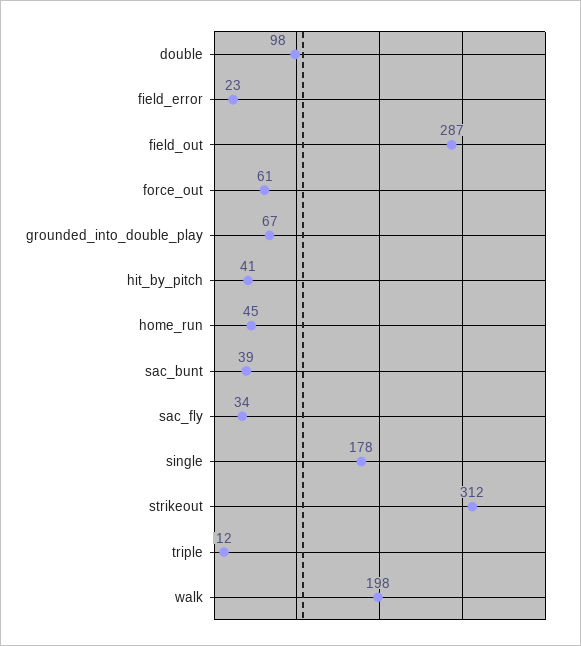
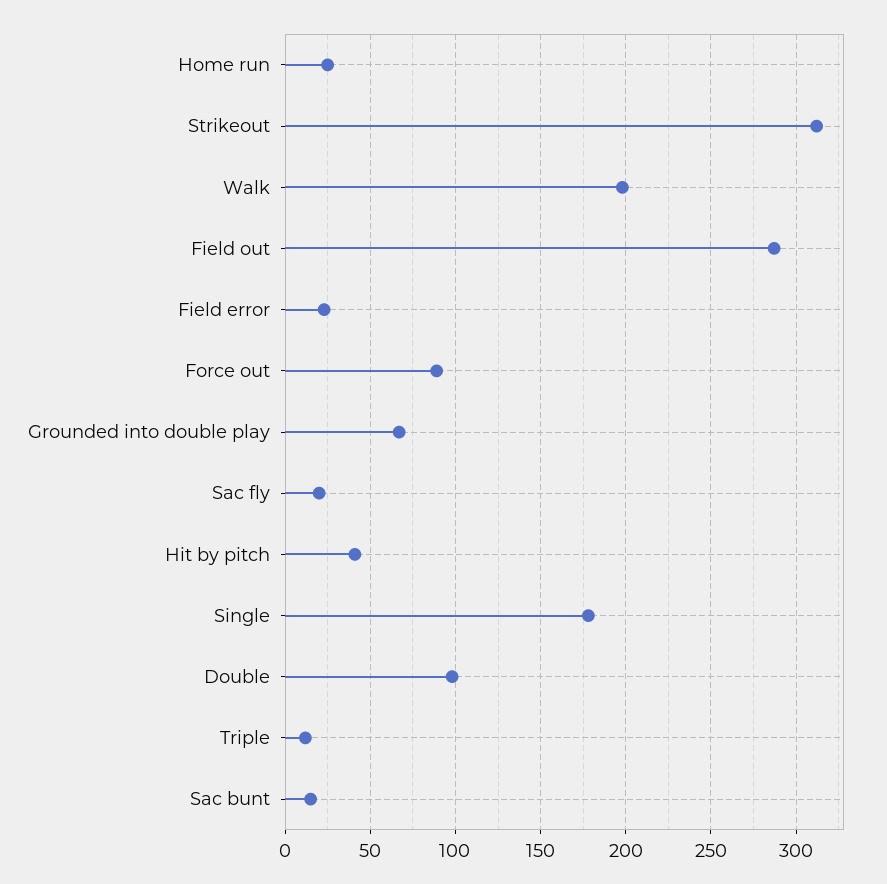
  {
    "double": 98,
    "field_error": 23,
    "field_out": 287,
-   "force_out": 61,
+   "force_out": 90,
    "grounded_into_double_play": 67,
    "hit_by_pitch": 41,
-   "home_run": 45,
+   "home_run": 25,
-   "sac_bunt": 39,
+   "sac_bunt": 15,
-   "sac_fly": 34,
+   "sac_fly": 20,
    "single": 178,
    "strikeout": 312,
    "triple": 12,
    "walk": 198
  }

